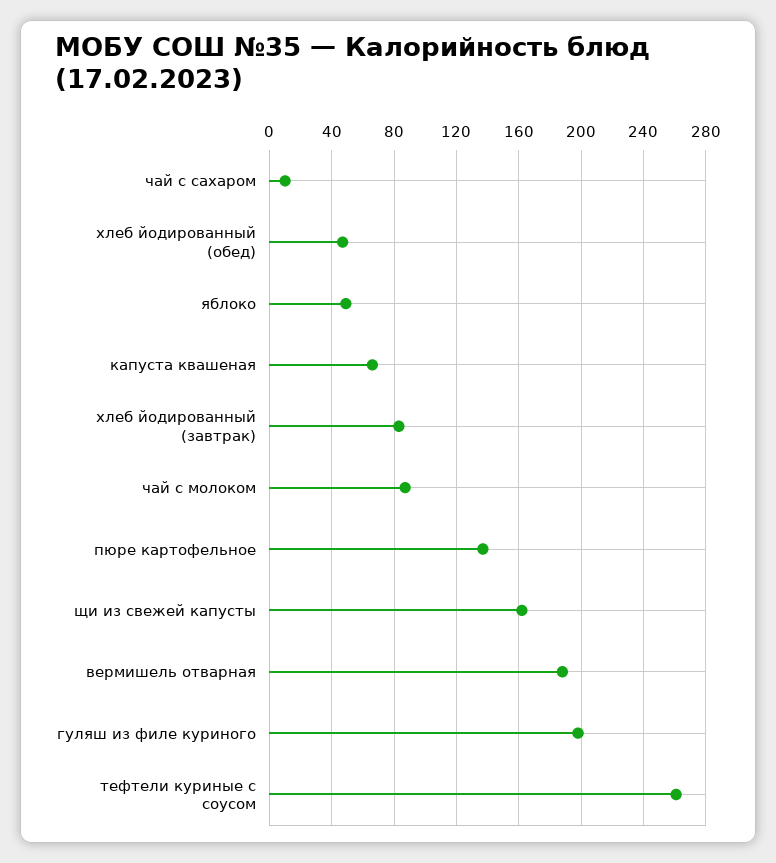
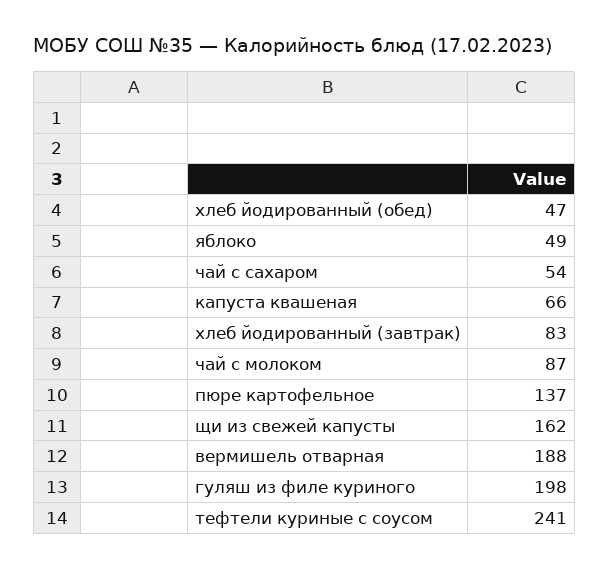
  {
-   "чай с сахаром": 10,
+   "чай с сахаром": 54,
    "хлеб йодированный (обед)": 47,
    "яблоко": 49,
    "капуста квашеная": 66,
    "хлеб йодированный (завтрак)": 83,
    "чай с молоком": 87,
    "пюре картофельное": 137,
    "щи из свежей капусты": 162,
    "вермишель отварная": 188,
    "гуляш из филе куриного": 198,
-   "тефтели куриные с соусом": 260
+   "тефтели куриные с соусом": 241
  }

